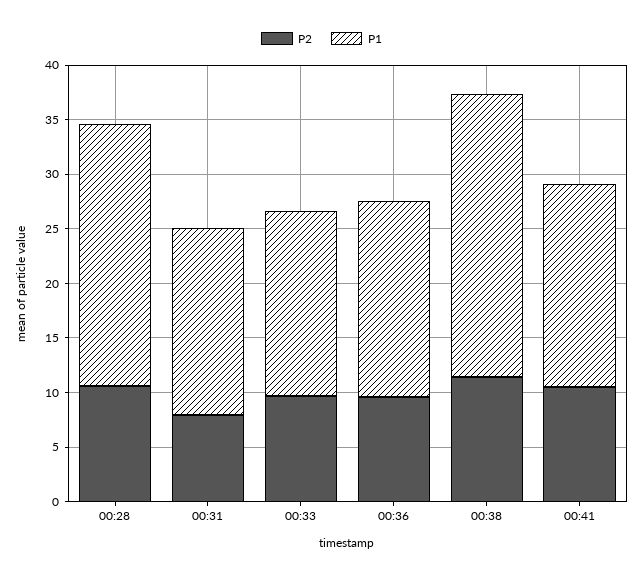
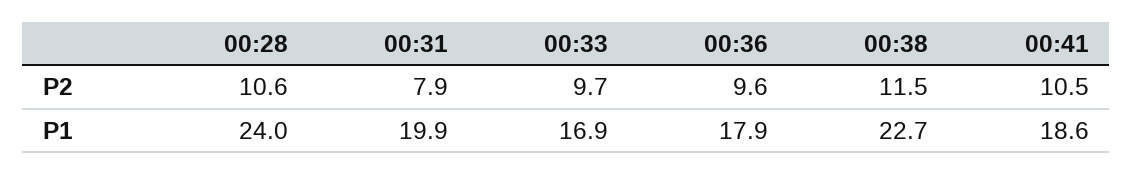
  {
    "P2": {
      "00:28": 10.6,
      "00:31": 7.9,
      "00:33": 9.7,
      "00:36": 9.6,
      "00:38": 11.5,
      "00:41": 10.5
    },
    "P1": {
      "00:28": 24,
-     "00:31": 17,
+     "00:31": 19.9,
      "00:33": 16.9,
      "00:36": 17.9,
-     "00:38": 26,
+     "00:38": 22.7,
      "00:41": 18.6
    }
  }

